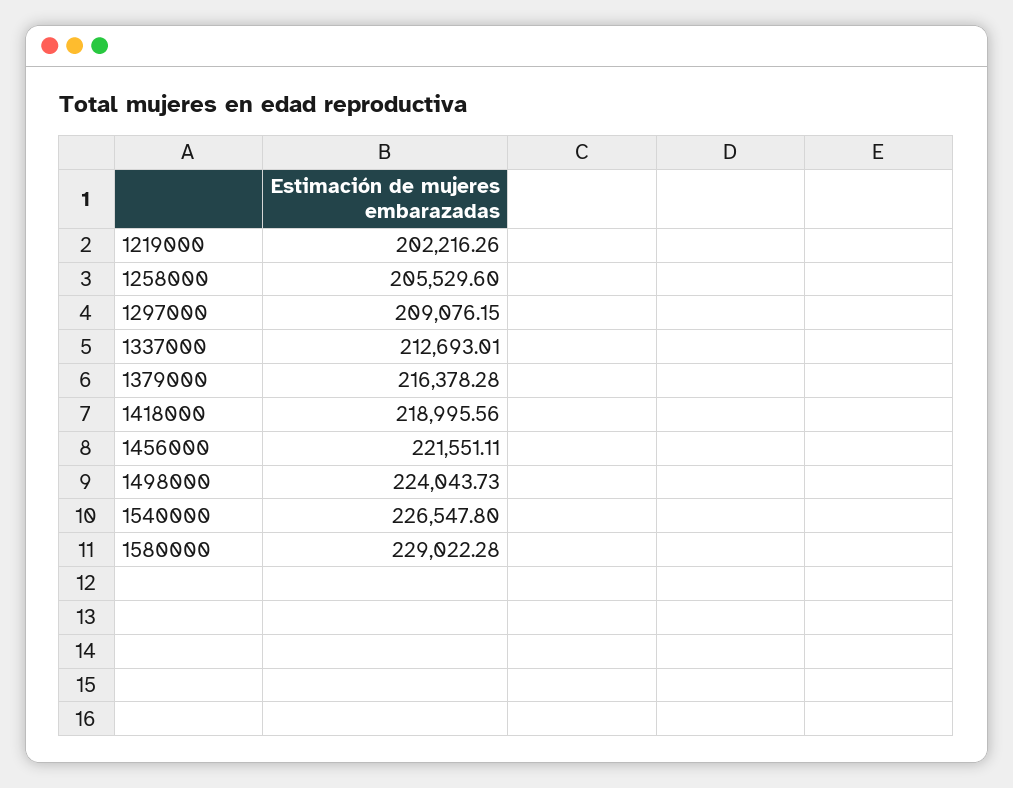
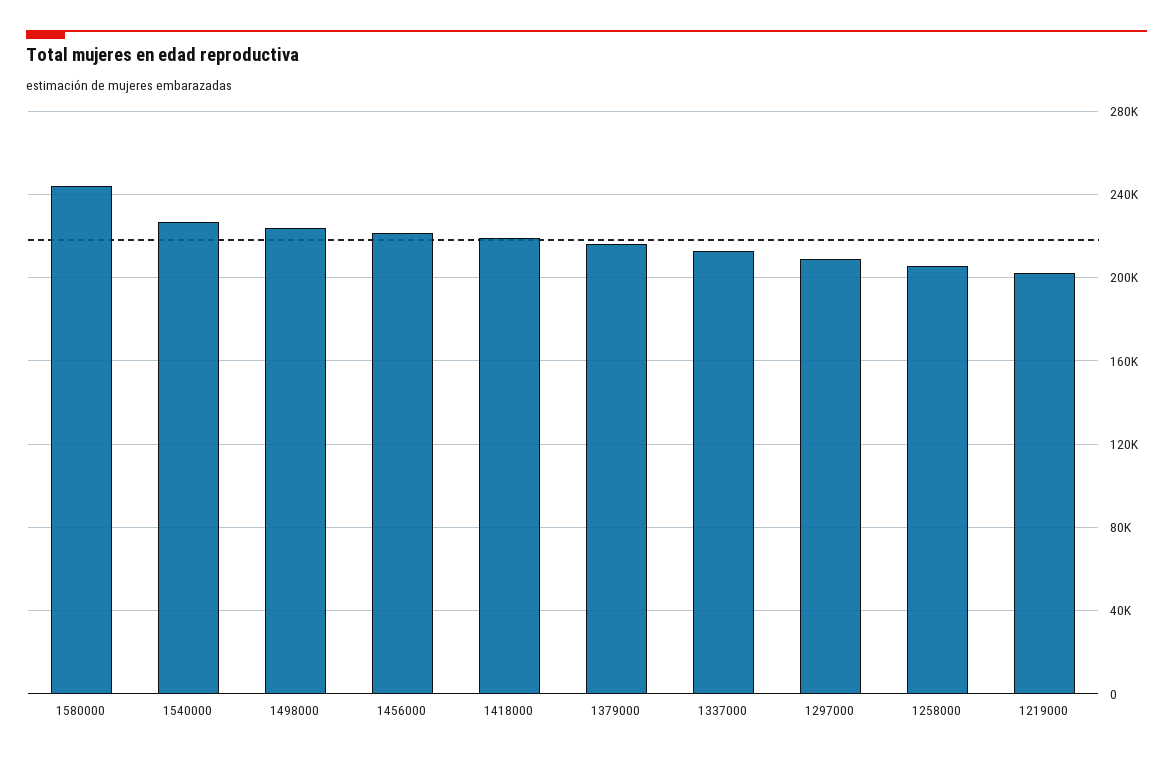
  {
    "1219000": 202216.26,
    "1258000": 205529.6,
    "1297000": 209076.15,
    "1337000": 212693.01,
    "1379000": 216378.28,
    "1418000": 218995.56,
    "1456000": 221551.11,
    "1498000": 224043.73,
    "1540000": 226547.8,
-   "1580000": 229022.28
+   "1580000": 245000
  }

